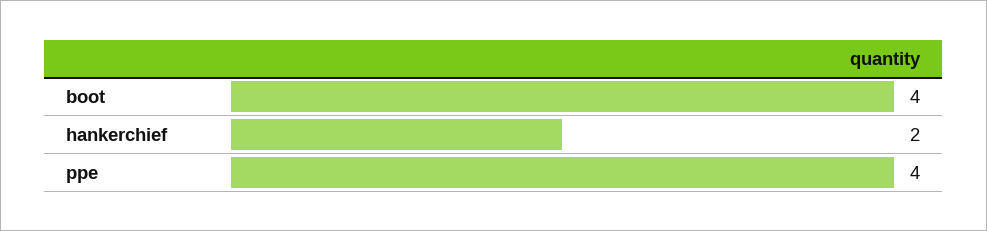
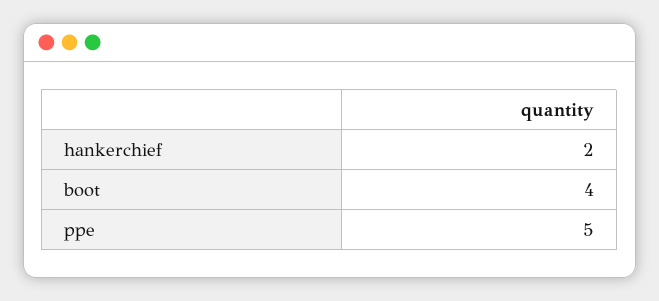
  {
    "boot": 4,
    "hankerchief": 2,
-   "ppe": 4
+   "ppe": 5
  }

